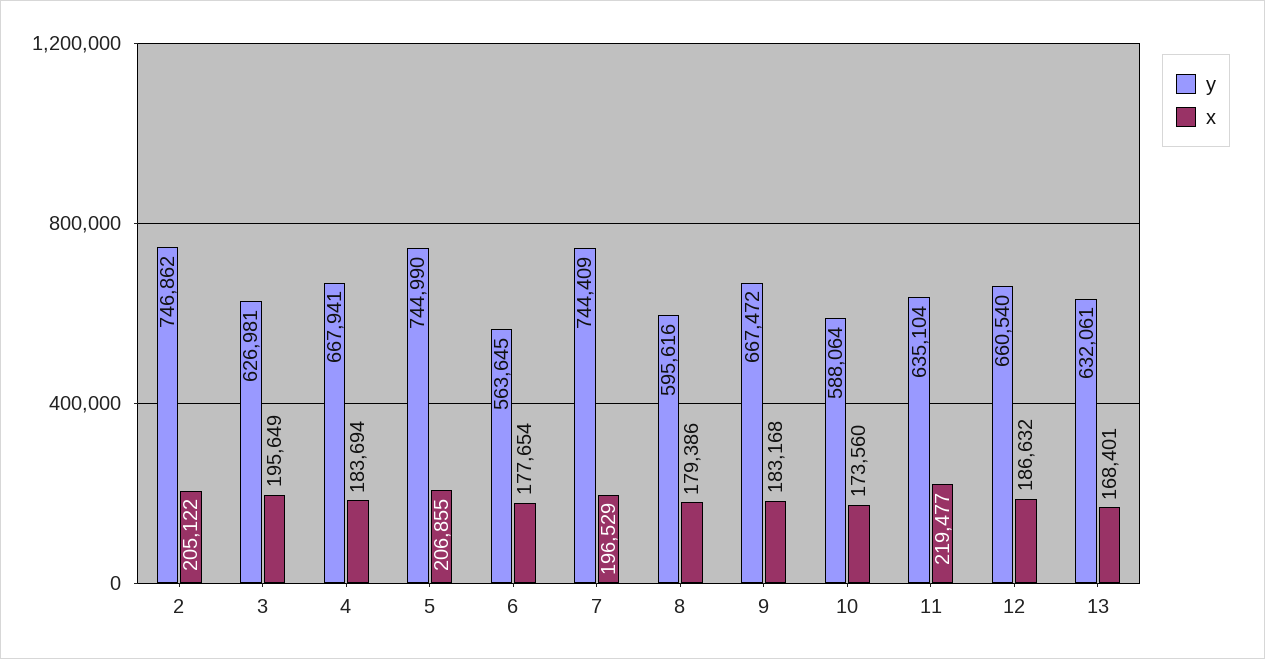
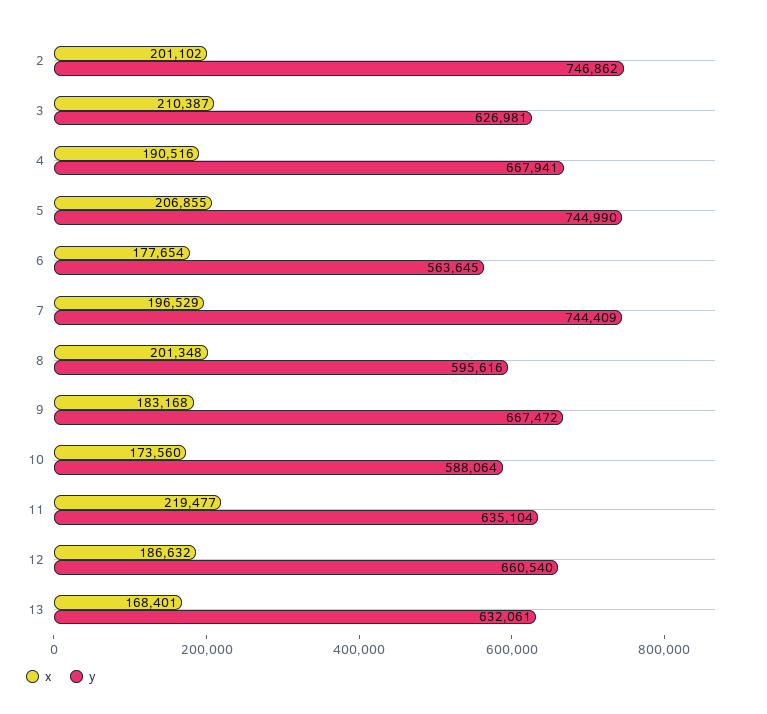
  {
    "y": {
      "2": 746862,
      "3": 626981,
      "4": 667941,
      "5": 744990,
      "6": 563645,
      "7": 744409,
      "8": 595616,
      "9": 667472,
      "10": 588064,
      "11": 635104,
      "12": 660540,
      "13": 632061
    },
    "x": {
-     "2": 205122,
+     "2": 201102,
-     "3": 195649,
+     "3": 210387,
-     "4": 183694,
+     "4": 190516,
      "5": 206855,
      "6": 177654,
      "7": 196529,
-     "8": 179386,
+     "8": 201348,
      "9": 183168,
      "10": 173560,
      "11": 219477,
      "12": 186632,
      "13": 168401
    }
  }

